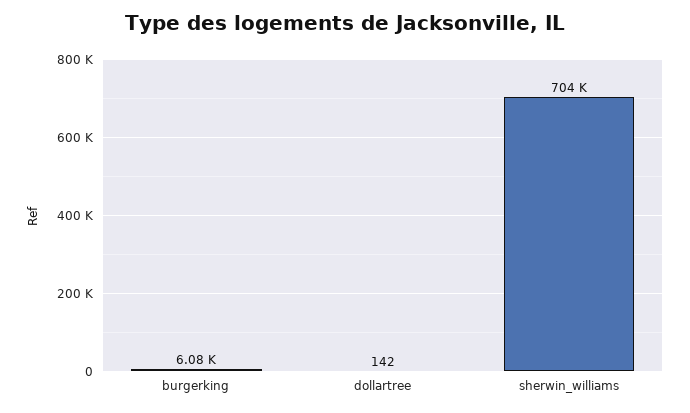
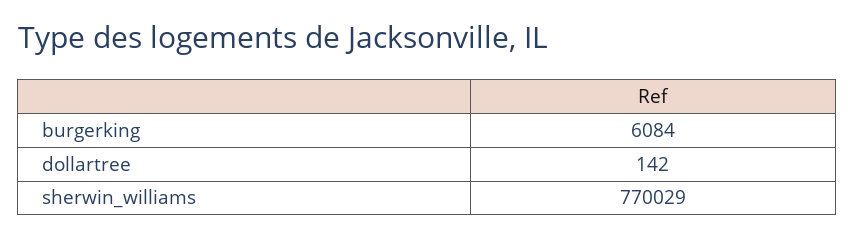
  {
    "burgerking": 6084,
    "dollartree": 142,
-   "sherwin_williams": 704000
+   "sherwin_williams": 770029
  }

